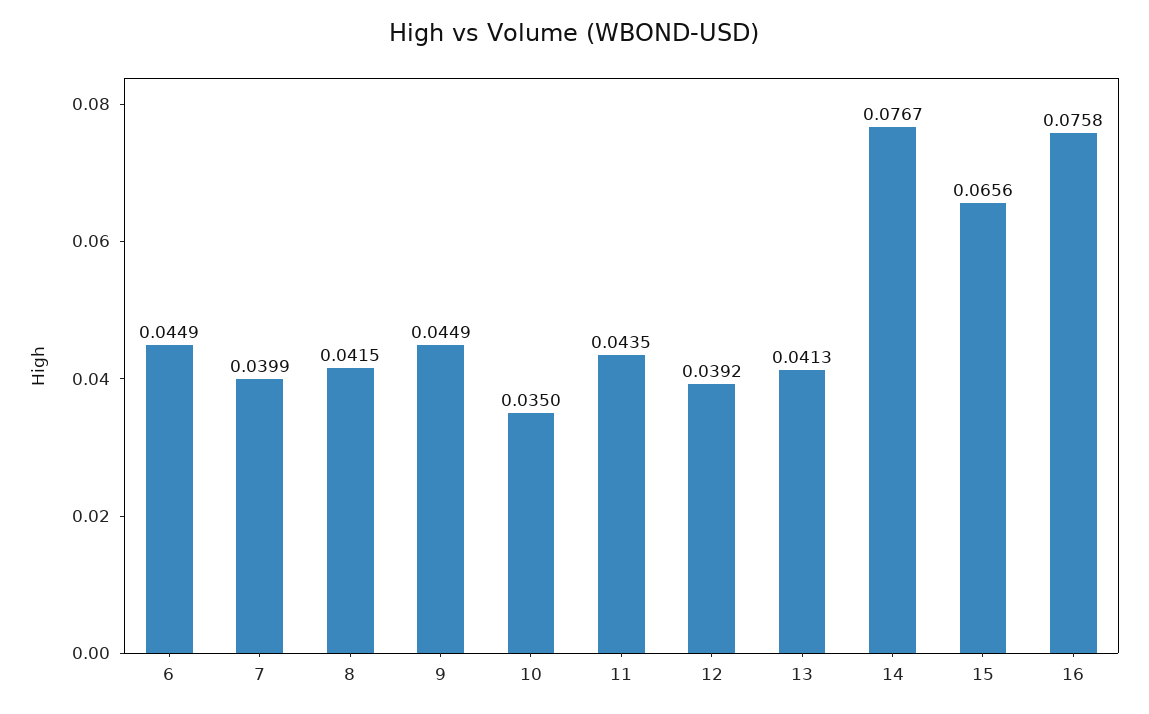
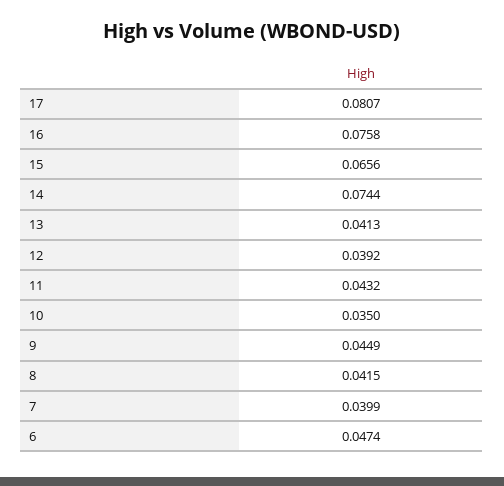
  {
-   "6": 0.0449,
+   "6": 0.0474,
    "7": 0.0399,
    "8": 0.0415,
    "9": 0.0449,
    "10": 0.035,
-   "11": 0.0435,
+   "11": 0.0432,
    "12": 0.0392,
    "13": 0.0413,
-   "14": 0.0767,
+   "14": 0.0744,
    "15": 0.0656,
-   "16": 0.0758
+   "16": 0.0758,
+   "17": 0.0807
  }

